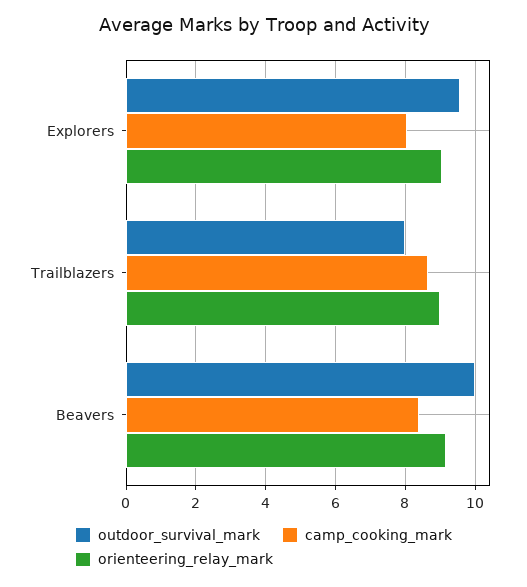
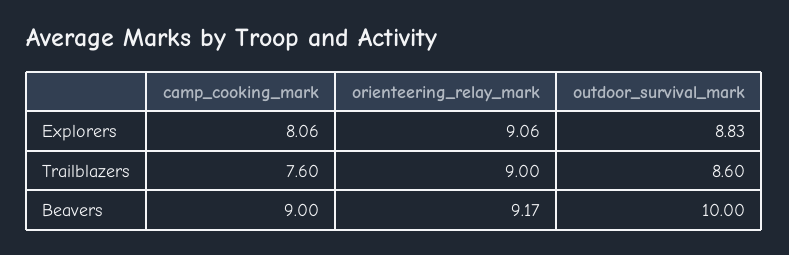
  {
    "outdoor_survival_mark": {
-     "Explorers": 9.6,
+     "Explorers": 8.83,
-     "Trailblazers": 8,
+     "Trailblazers": 8.6,
      "Beavers": 10
    },
    "camp_cooking_mark": {
      "Explorers": 8.06,
-     "Trailblazers": 8.6,
+     "Trailblazers": 7.6,
-     "Beavers": 8.4
+     "Beavers": 9
    },
    "orienteering_relay_mark": {
      "Explorers": 9.06,
      "Trailblazers": 9,
      "Beavers": 9.17
    }
  }

